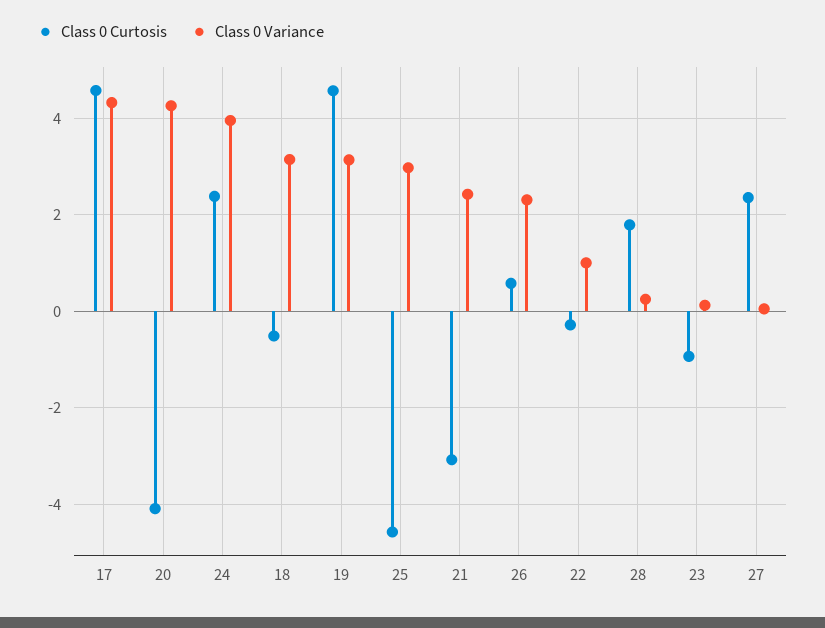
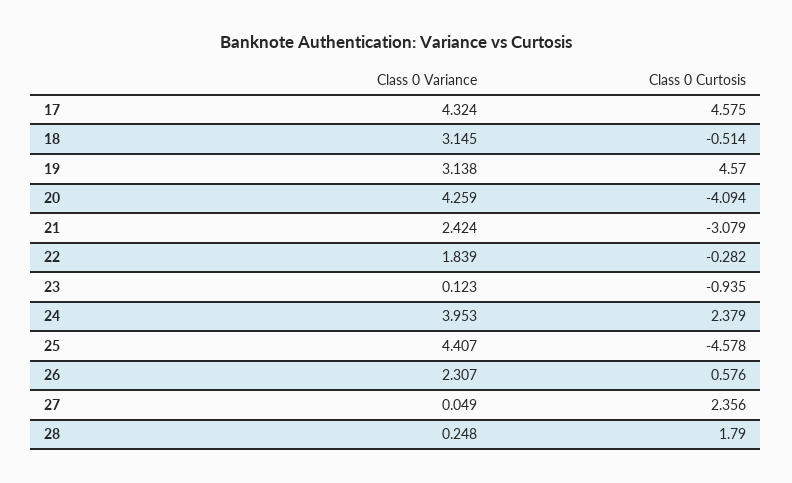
  {
    "Class 0 Curtosis": {
      "17": 4.575,
      "20": -4.094,
      "24": 2.379,
      "18": -0.514,
      "19": 4.57,
      "25": -4.578,
      "21": -3.079,
      "26": 0.576,
      "22": -0.282,
      "28": 1.79,
      "23": -0.935,
      "27": 2.356
    },
    "Class 0 Variance": {
      "17": 4.324,
      "20": 4.259,
      "24": 3.953,
      "18": 3.145,
      "19": 3.138,
-     "25": 3,
+     "25": 4.407,
      "21": 2.424,
      "26": 2.307,
-     "22": 1,
+     "22": 1.839,
      "28": 0.248,
      "23": 0.123,
      "27": 0.049
    }
  }

